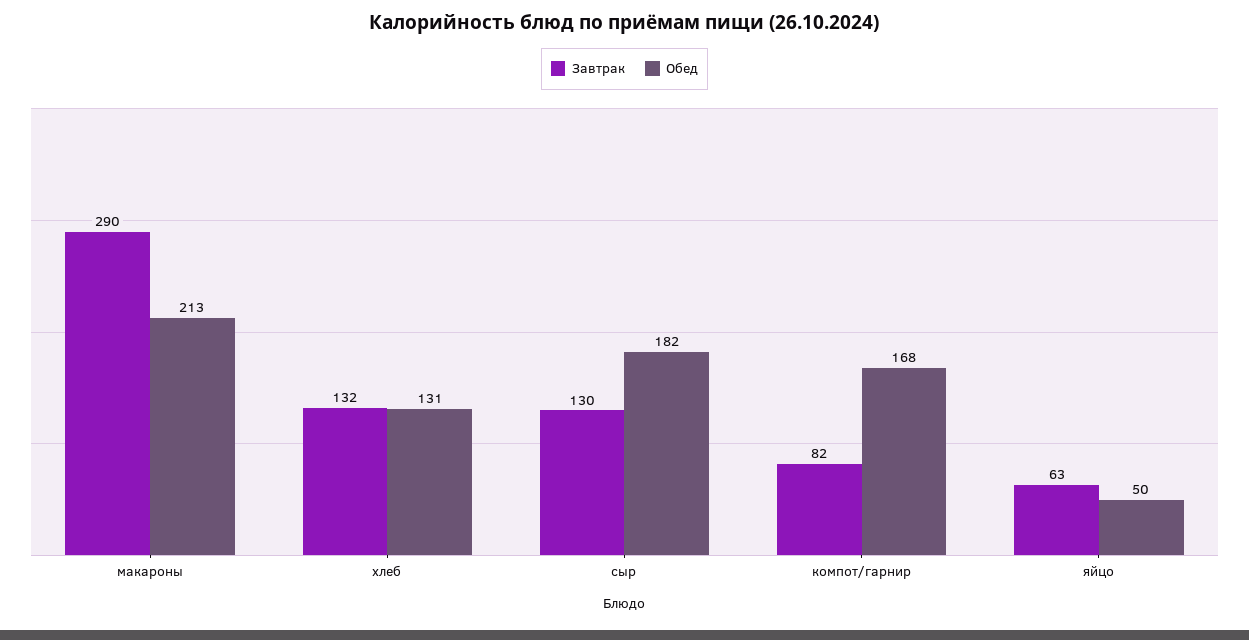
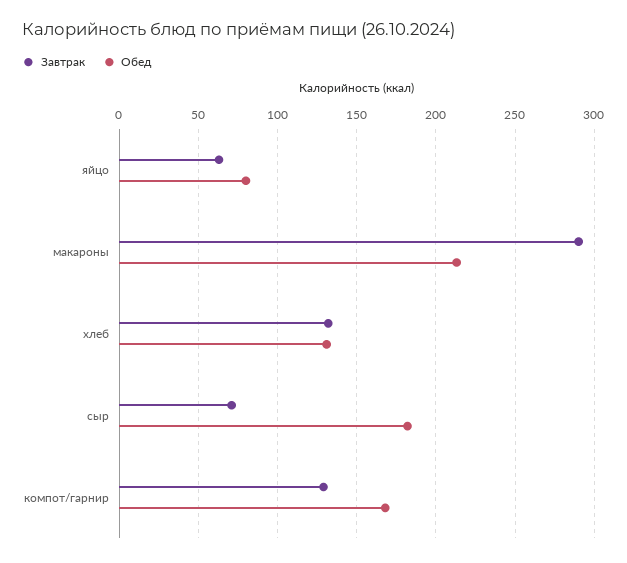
  {
    "Завтрак": {
      "макароны": 290,
      "хлеб": 132,
-     "сыр": 130,
+     "сыр": 70,
-     "компот/гарнир": 82,
+     "компот/гарнир": 130,
      "яйцо": 63
    },
    "Обед": {
      "макароны": 213,
      "хлеб": 131,
      "сыр": 182,
      "компот/гарнир": 168,
-     "яйцо": 50
+     "яйцо": 80
    }
  }

